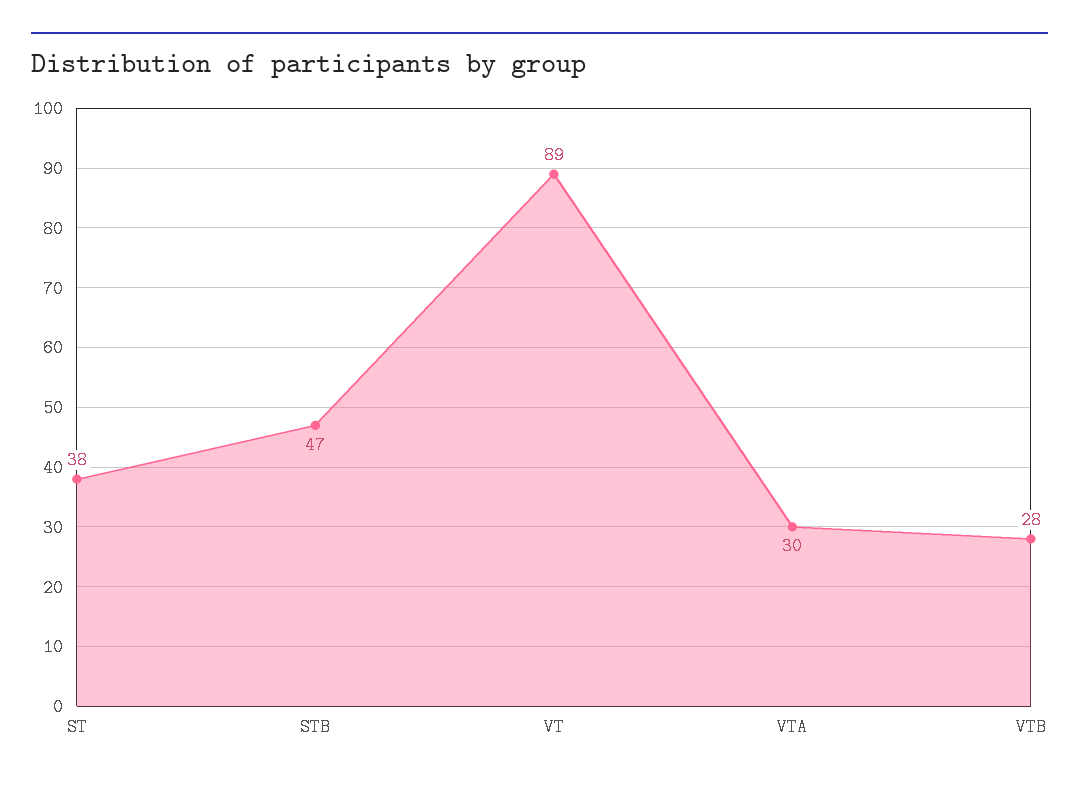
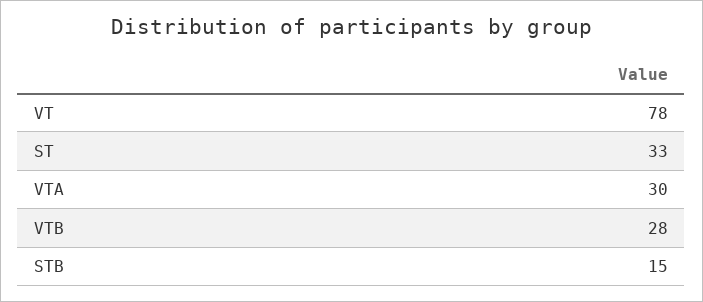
  {
-   "ST": 38,
+   "ST": 33,
-   "STB": 47,
+   "STB": 15,
-   "VT": 89,
+   "VT": 78,
    "VTA": 30,
    "VTB": 28
  }

